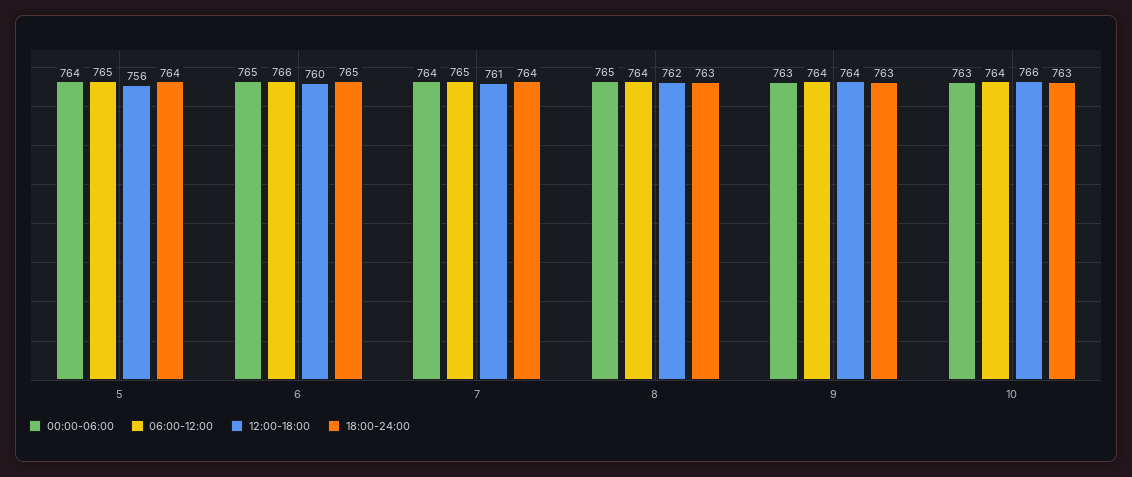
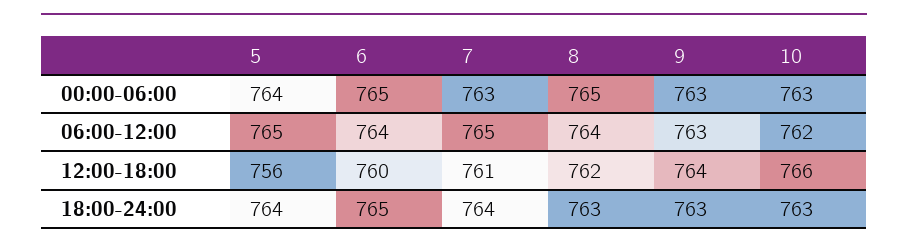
  {
    "00:00-06:00": {
      "5": 764,
      "6": 765,
-     "7": 764,
+     "7": 763,
      "8": 765,
      "9": 763,
      "10": 763
    },
    "06:00-12:00": {
      "5": 765,
-     "6": 766,
+     "6": 764,
      "7": 765,
      "8": 764,
-     "9": 764,
+     "9": 763,
-     "10": 764
+     "10": 762
    },
    "12:00-18:00": {
      "5": 756,
      "6": 760,
      "7": 761,
      "8": 762,
      "9": 764,
      "10": 766
    },
    "18:00-24:00": {
      "5": 764,
      "6": 765,
      "7": 764,
      "8": 763,
      "9": 763,
      "10": 763
    }
  }

